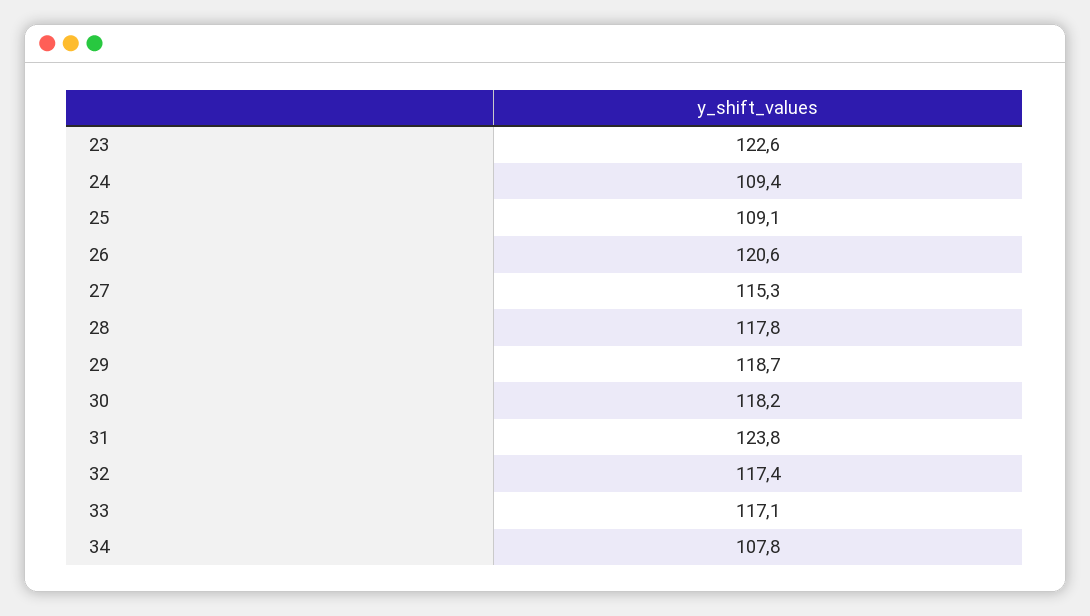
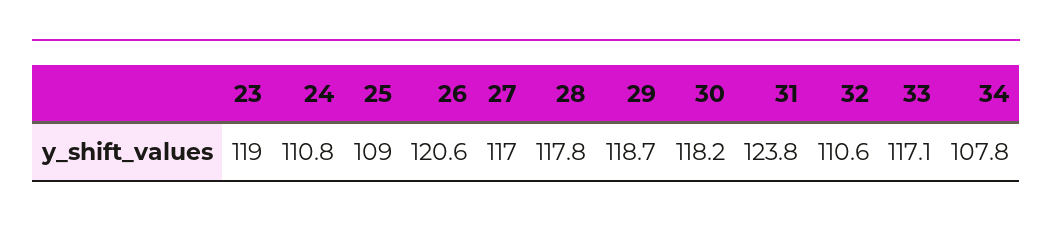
  {
-   "23": 122.6,
+   "23": 119,
-   "24": 109.4,
+   "24": 110.8,
-   "25": 109.1,
+   "25": 109,
    "26": 120.6,
-   "27": 115.3,
+   "27": 117,
    "28": 117.8,
    "29": 118.7,
    "30": 118.2,
    "31": 123.8,
-   "32": 117.4,
+   "32": 110.6,
    "33": 117.1,
    "34": 107.8
  }

